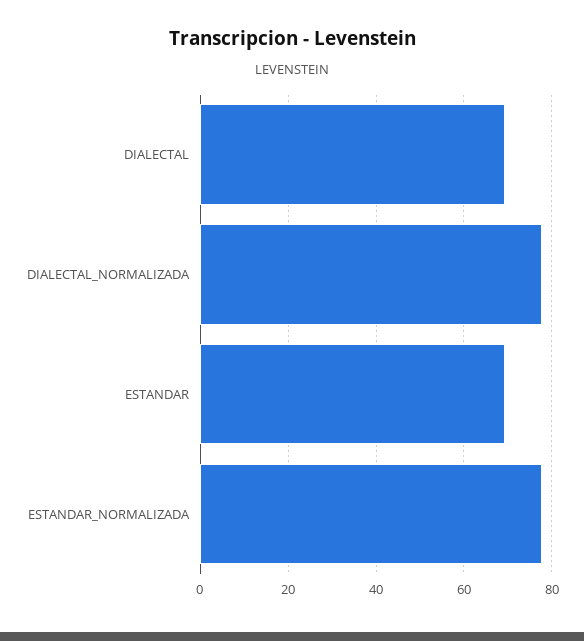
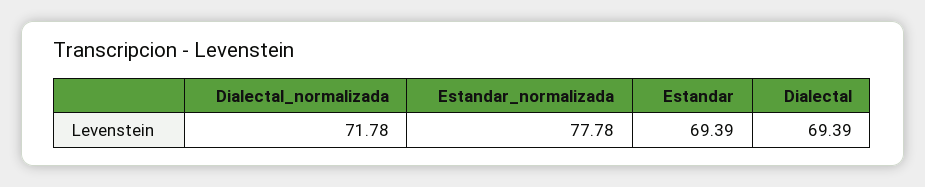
  {
    "DIALECTAL": 69.39,
-   "DIALECTAL_NORMALIZADA": 78,
+   "DIALECTAL_NORMALIZADA": 71.78,
    "ESTANDAR": 69.39,
    "ESTANDAR_NORMALIZADA": 77.78
  }

